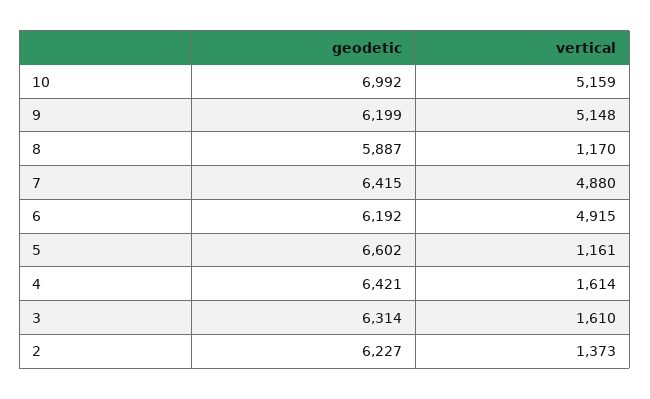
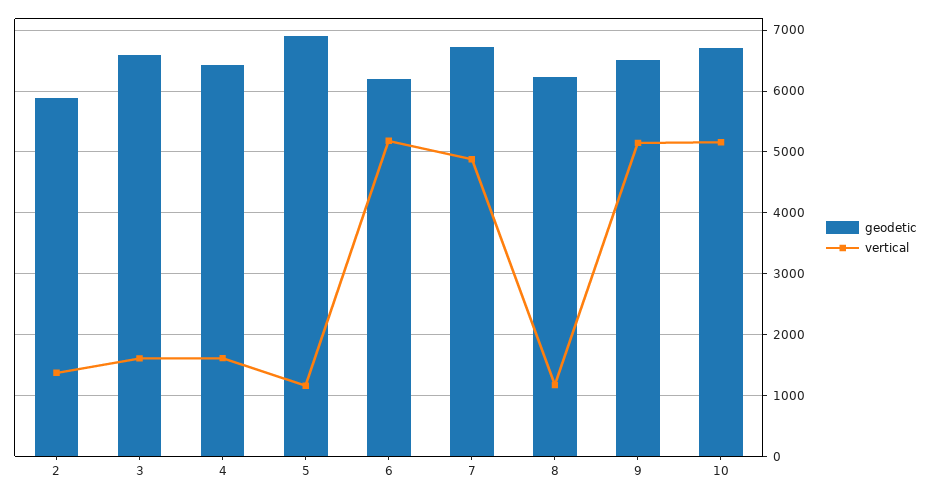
  {
    "geodetic": {
-     "10": 6992,
+     "10": 6700,
-     "9": 6199,
+     "9": 6500,
-     "8": 5887,
+     "8": 6200,
-     "7": 6415,
+     "7": 6700,
      "6": 6192,
-     "5": 6602,
+     "5": 6900,
      "4": 6421,
-     "3": 6314,
+     "3": 6600,
-     "2": 6227
+     "2": 5900
    },
    "vertical": {
      "10": 5159,
      "9": 5148,
      "8": 1170,
      "7": 4880,
-     "6": 4915,
+     "6": 5200,
      "5": 1161,
      "4": 1614,
      "3": 1610,
      "2": 1373
    }
  }

